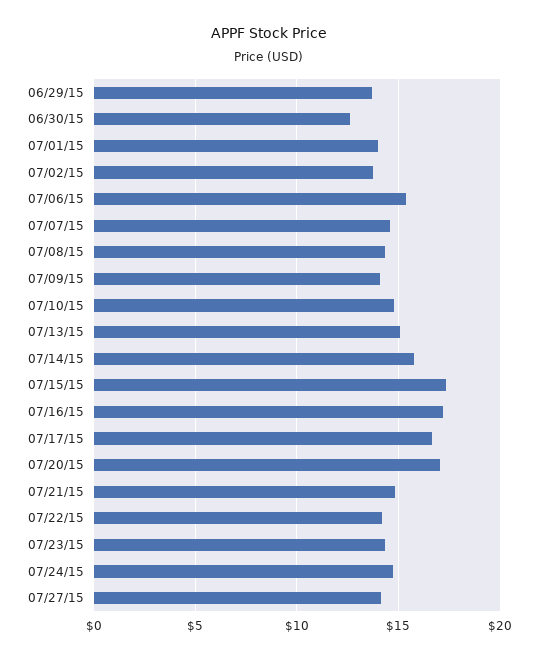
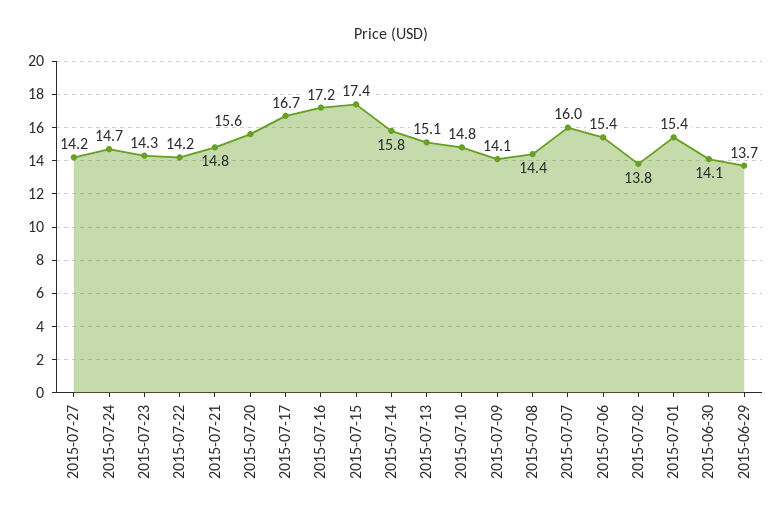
  {
    "06/29/15": 13.7,
-   "06/30/15": 12.5,
+   "06/30/15": 14.1,
-   "07/01/15": 14,
+   "07/01/15": 15.4,
    "07/02/15": 13.8,
    "07/06/15": 15.4,
-   "07/07/15": 14.5,
+   "07/07/15": 16,
    "07/08/15": 14.4,
    "07/09/15": 14.1,
    "07/10/15": 14.8,
    "07/13/15": 15.1,
    "07/14/15": 15.8,
    "07/15/15": 17.4,
    "07/16/15": 17.2,
    "07/17/15": 16.7,
-   "07/20/15": 17,
+   "07/20/15": 15.6,
    "07/21/15": 14.8,
    "07/22/15": 14.2,
    "07/23/15": 14.3,
    "07/24/15": 14.7,
    "07/27/15": 14.2
  }

